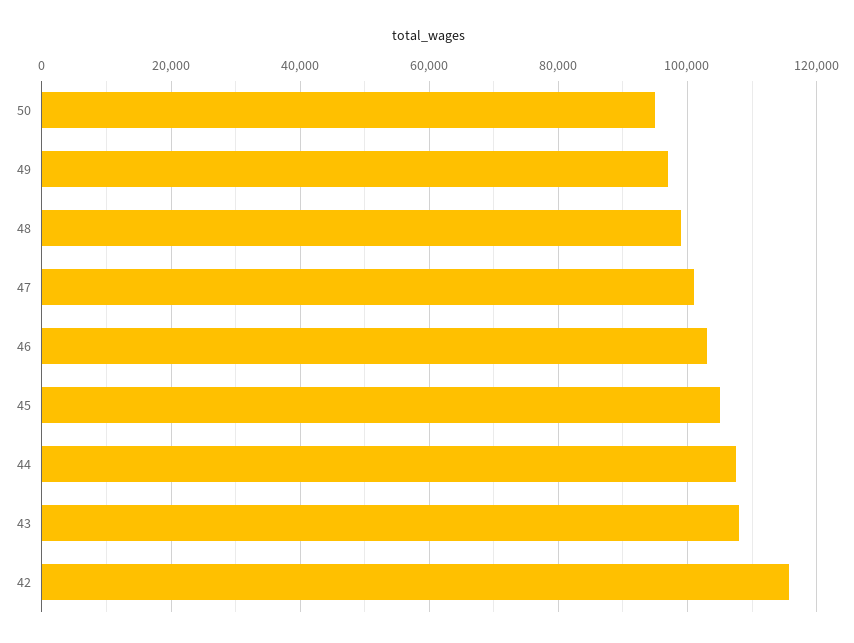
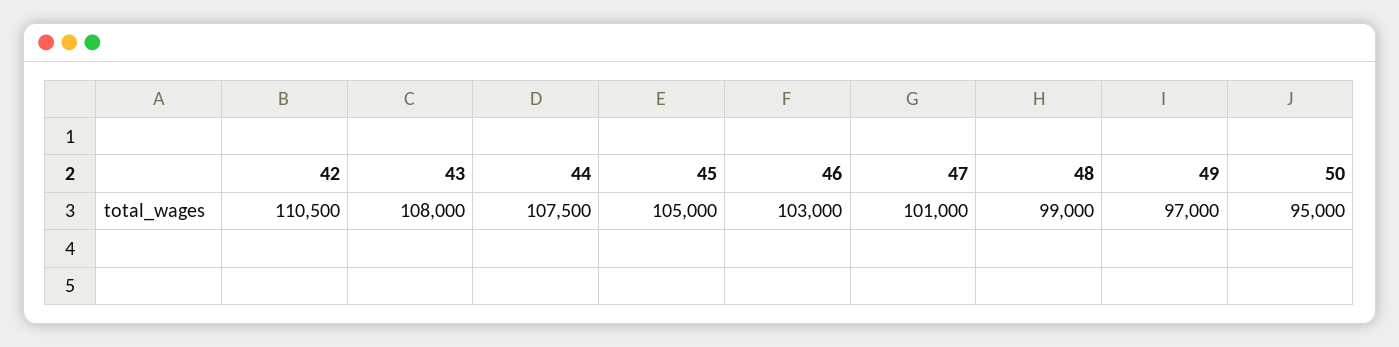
  {
    "50": 95000,
    "49": 97000,
    "48": 99000,
    "47": 101000,
    "46": 103000,
    "45": 105000,
    "44": 107500,
    "43": 108000,
-   "42": 116000
+   "42": 110500
  }

